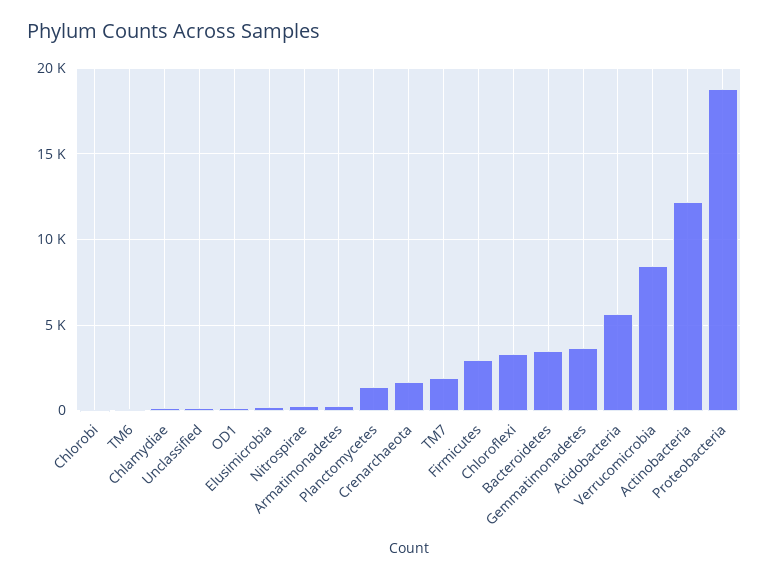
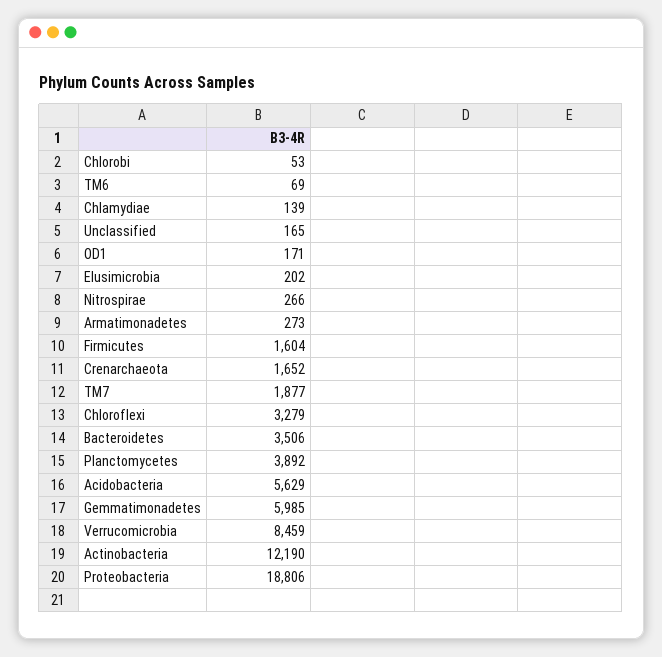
  {
    "Chlorobi": 53,
    "TM6": 69,
    "Chlamydiae": 139,
    "Unclassified": 165,
    "OD1": 171,
    "Elusimicrobia": 202,
    "Nitrospirae": 266,
    "Armatimonadetes": 273,
-   "Planctomycetes": 1500,
+   "Planctomycetes": 3892,
    "Crenarchaeota": 1652,
    "TM7": 1877,
-   "Firmicutes": 3000,
+   "Firmicutes": 1604,
    "Chloroflexi": 3279,
    "Bacteroidetes": 3506,
-   "Gemmatimonadetes": 3500,
+   "Gemmatimonadetes": 5985,
    "Acidobacteria": 5629,
    "Verrucomicrobia": 8459,
    "Actinobacteria": 12190,
    "Proteobacteria": 18806
  }

